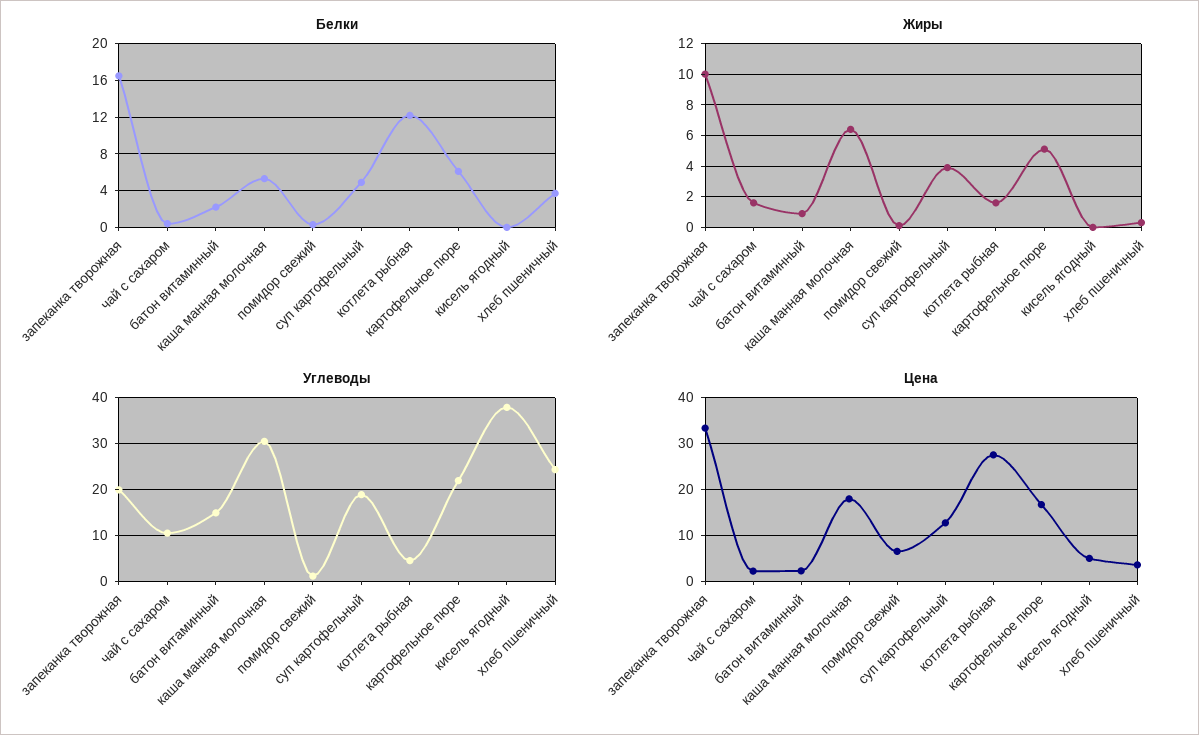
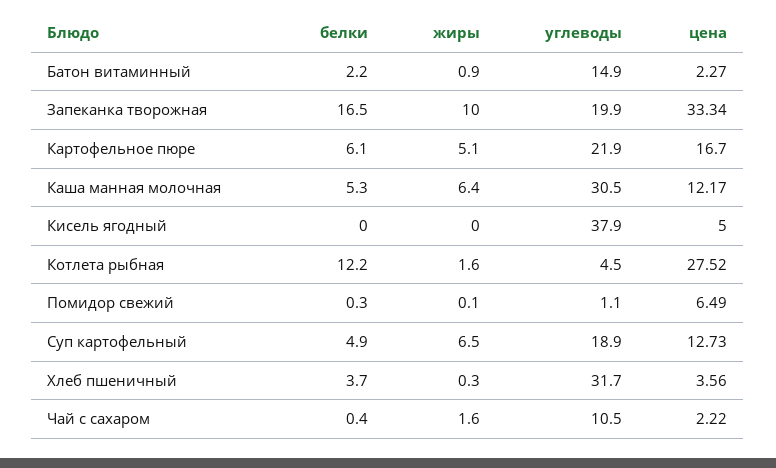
  {
    "Белки": {
      "запеканка творожная": 16.5,
      "чай с сахаром": 0.4,
      "батон витаминный": 2.2,
      "каша манная молочная": 5.3,
      "помидор свежий": 0.3,
      "суп картофельный": 4.9,
      "котлета рыбная": 12.2,
      "картофельное пюре": 6.1,
      "кисель ягодный": 0,
      "хлеб пшеничный": 3.7
    },
    "Жиры": {
      "запеканка творожная": 10,
      "чай с сахаром": 1.6,
      "батон витаминный": 0.9,
      "каша манная молочная": 6.4,
      "помидор свежий": 0.1,
-     "суп картофельный": 4,
+     "суп картофельный": 6.5,
      "котлета рыбная": 1.6,
      "картофельное пюре": 5.1,
      "кисель ягодный": 0,
      "хлеб пшеничный": 0.3
    },
    "Углеводы": {
      "запеканка творожная": 19.9,
      "чай с сахаром": 10.5,
      "батон витаминный": 14.9,
      "каша манная молочная": 30.5,
      "помидор свежий": 1.1,
      "суп картофельный": 18.9,
      "котлета рыбная": 4.5,
      "картофельное пюре": 21.9,
      "кисель ягодный": 37.9,
-     "хлеб пшеничный": 24
+     "хлеб пшеничный": 31.7
    },
    "Цена": {
      "запеканка творожная": 33.34,
      "чай с сахаром": 2.22,
      "батон витаминный": 2.27,
-     "каша манная молочная": 18,
+     "каша манная молочная": 12.17,
      "помидор свежий": 6.49,
      "суп картофельный": 12.73,
      "котлета рыбная": 27.52,
      "картофельное пюре": 16.7,
      "кисель ягодный": 5,
      "хлеб пшеничный": 3.56
    }
  }

